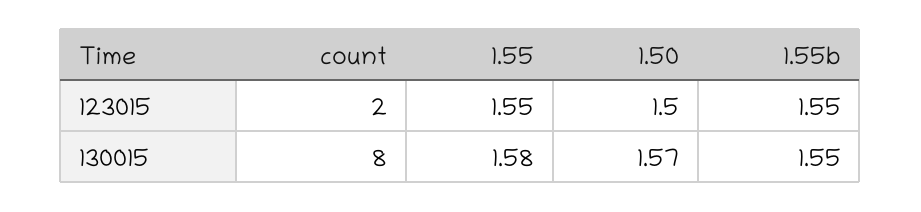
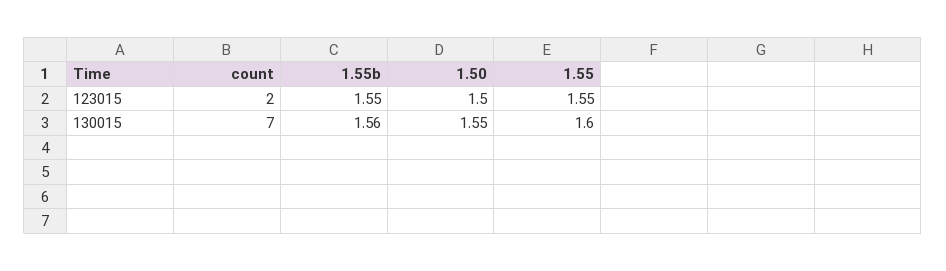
  {
    "count": {
      "123015": 2,
-     "130015": 8
+     "130015": 7
    },
    "1.55": {
      "123015": 1.55,
-     "130015": 1.58
+     "130015": 1.6
    },
    "1.50": {
      "123015": 1.5,
-     "130015": 1.57
+     "130015": 1.55
    },
    "1.55b": {
      "123015": 1.55,
-     "130015": 1.55
+     "130015": 1.56
    }
  }

